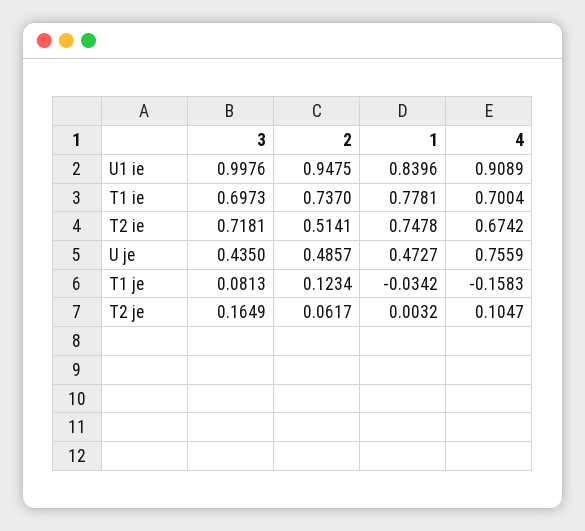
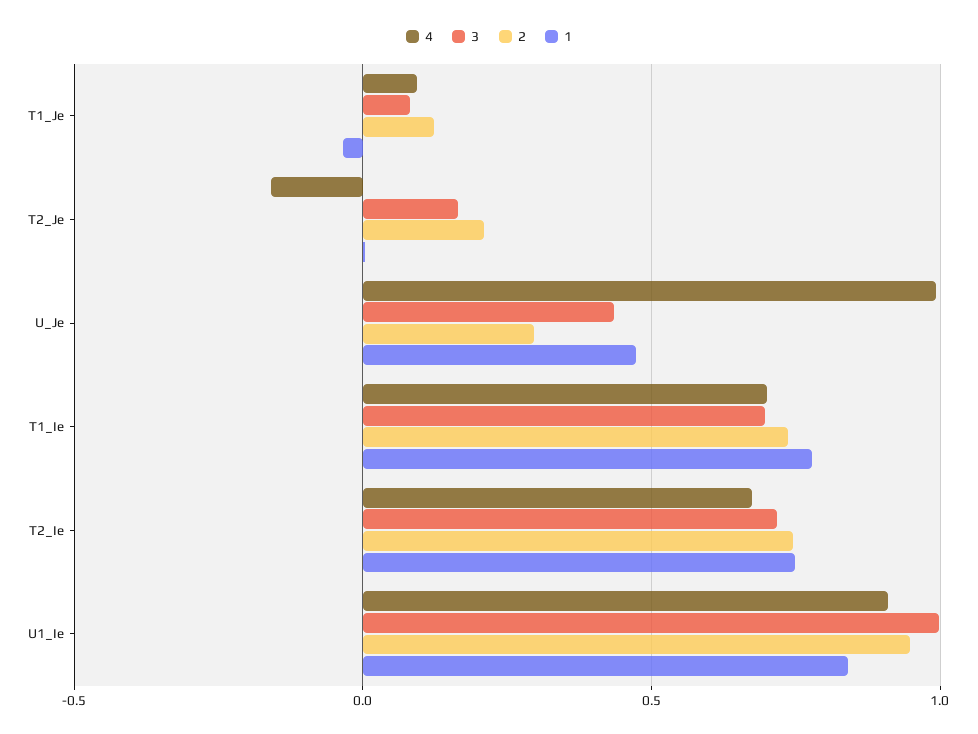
  {
    "3": {
      "U1 ie": 0.9976,
      "T1 ie": 0.6973,
      "T2 ie": 0.7181,
      "U je": 0.435,
      "T1 je": 0.0813,
      "T2 je": 0.1649
    },
    "2": {
      "U1 ie": 0.9475,
      "T1 ie": 0.737,
-     "T2 ie": 0.5141,
+     "T2 ie": 0.75,
-     "U je": 0.4857,
+     "U je": 0.3,
      "T1 je": 0.1234,
-     "T2 je": 0.0617
+     "T2 je": 0.2
    },
    "1": {
      "U1 ie": 0.8396,
      "T1 ie": 0.7781,
      "T2 ie": 0.7478,
      "U je": 0.4727,
      "T1 je": -0.0342,
      "T2 je": 0.0032
    },
    "4": {
      "U1 ie": 0.9089,
      "T1 ie": 0.7004,
      "T2 ie": 0.6742,
-     "U je": 0.7559,
+     "U je": 1,
-     "T1 je": -0.1583,
+     "T1 je": 0.1,
-     "T2 je": 0.1047
+     "T2 je": -0.15
    }
  }

